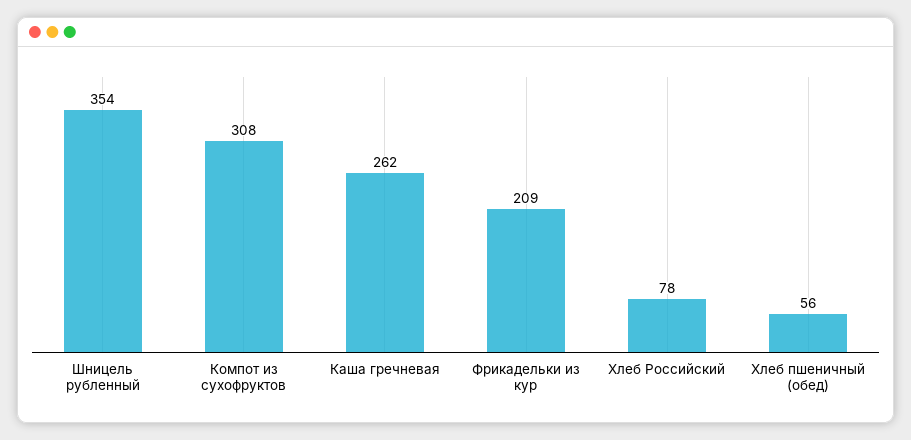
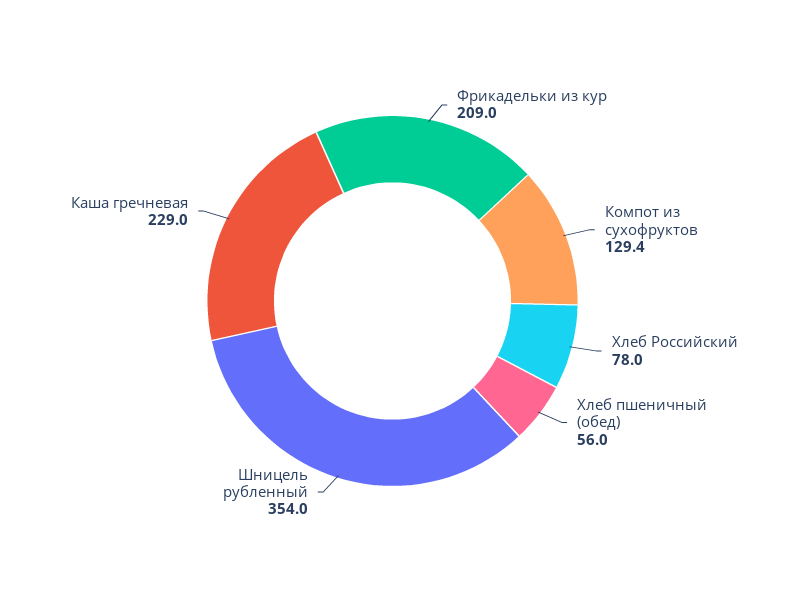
  {
    "Шницель рубленный": 354,
-   "Компот из сухофруктов": 308,
+   "Компот из сухофруктов": 129.4,
-   "Каша гречневая": 262,
+   "Каша гречневая": 229,
    "Фрикадельки из кур": 209,
    "Хлеб Российский": 78,
    "Хлеб пшеничный (обед)": 56
  }

